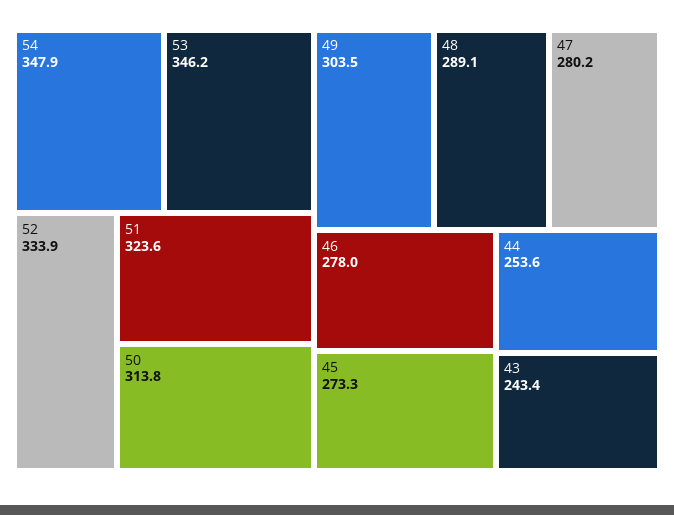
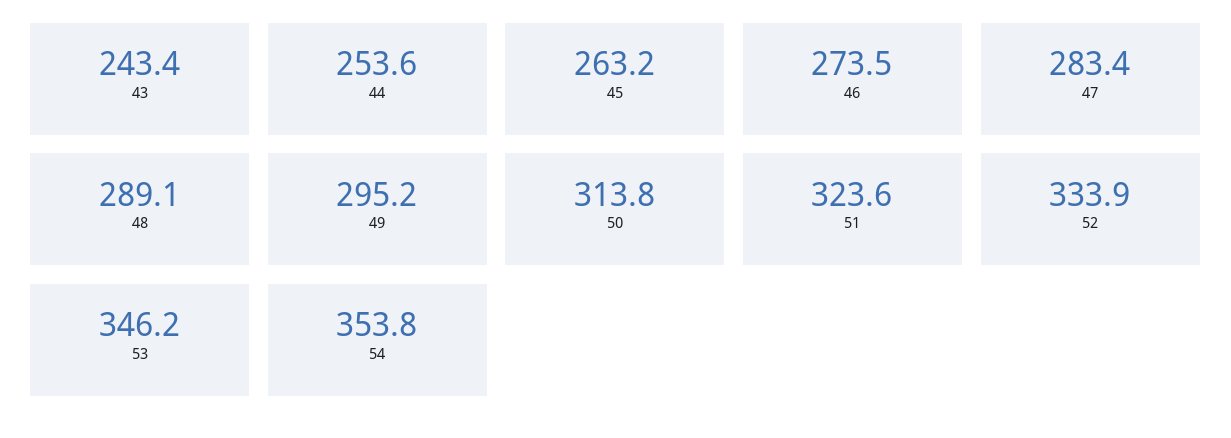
  {
-   "54": 347.9,
+   "54": 353.8,
    "53": 346.2,
    "52": 333.9,
    "51": 323.6,
    "50": 313.8,
-   "49": 303.5,
+   "49": 295.2,
    "48": 289.1,
-   "47": 280.2,
+   "47": 283.4,
-   "46": 278,
+   "46": 273.5,
-   "45": 273.3,
+   "45": 263.2,
    "44": 253.6,
    "43": 243.4
  }

